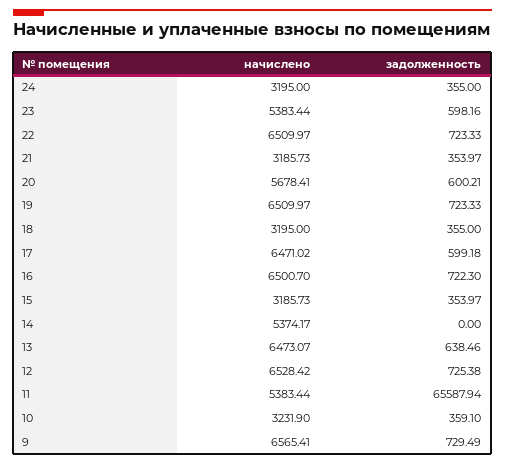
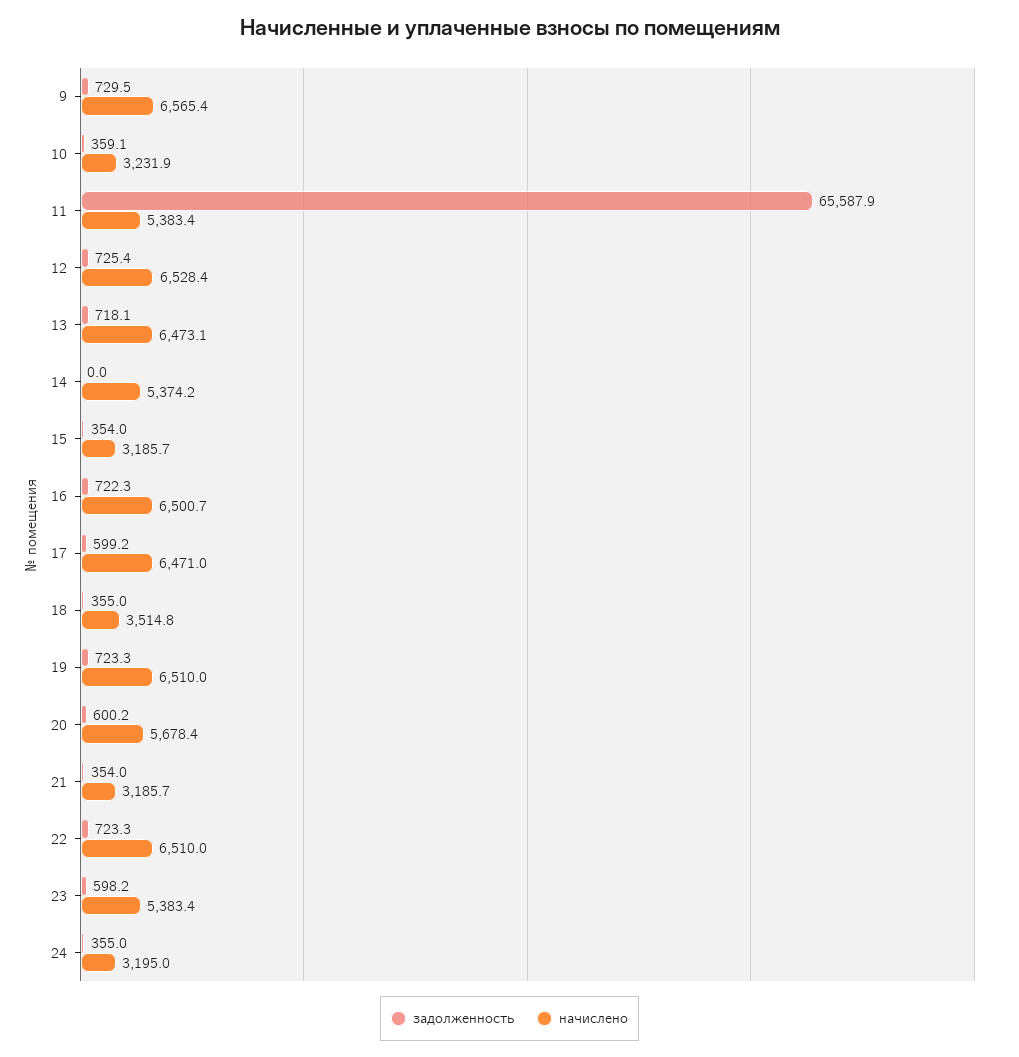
  {
    "начислено": {
      "24": 3195,
      "23": 5383.44,
      "22": 6509.97,
      "21": 3185.73,
      "20": 5678.41,
      "19": 6509.97,
-     "18": 3195,
+     "18": 3514.8,
      "17": 6471.02,
      "16": 6500.7,
      "15": 3185.73,
      "14": 5374.17,
      "13": 6473.07,
      "12": 6528.42,
      "11": 5383.44,
      "10": 3231.9,
      "9": 6565.41
    },
    "задолженность": {
      "24": 355,
      "23": 598.16,
      "22": 723.33,
      "21": 353.97,
      "20": 600.21,
      "19": 723.33,
      "18": 355,
      "17": 599.18,
      "16": 722.3,
      "15": 353.97,
      "14": 0,
-     "13": 638.46,
+     "13": 718.1,
      "12": 725.38,
      "11": 65587.94,
      "10": 359.1,
      "9": 729.49
    }
  }

